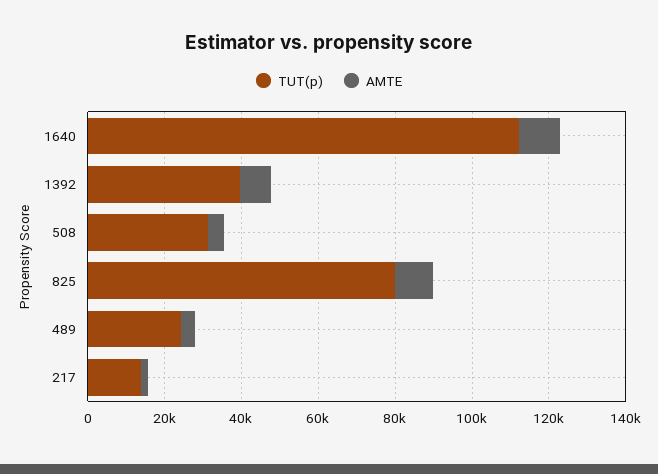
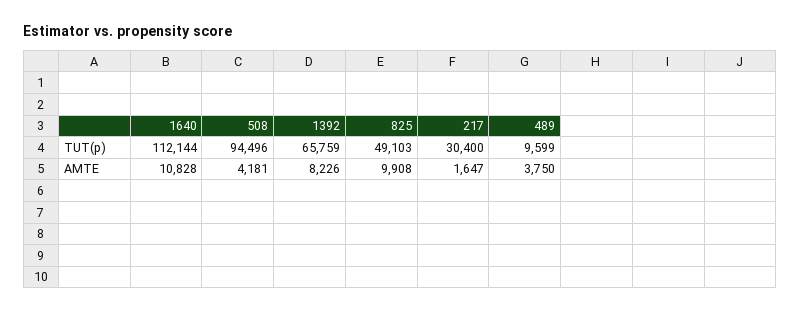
  {
    "TUT(p)": {
      "1640": 112144,
-     "1392": 40000,
+     "1392": 65759,
-     "508": 30000,
+     "508": 94496,
-     "825": 80000,
+     "825": 49103,
-     "489": 25000,
+     "489": 9599,
-     "217": 15000
+     "217": 30400
    },
    "AMTE": {
      "1640": 10828,
      "1392": 8226,
      "508": 4181,
      "825": 9908,
      "489": 3750,
      "217": 1647
    }
  }

